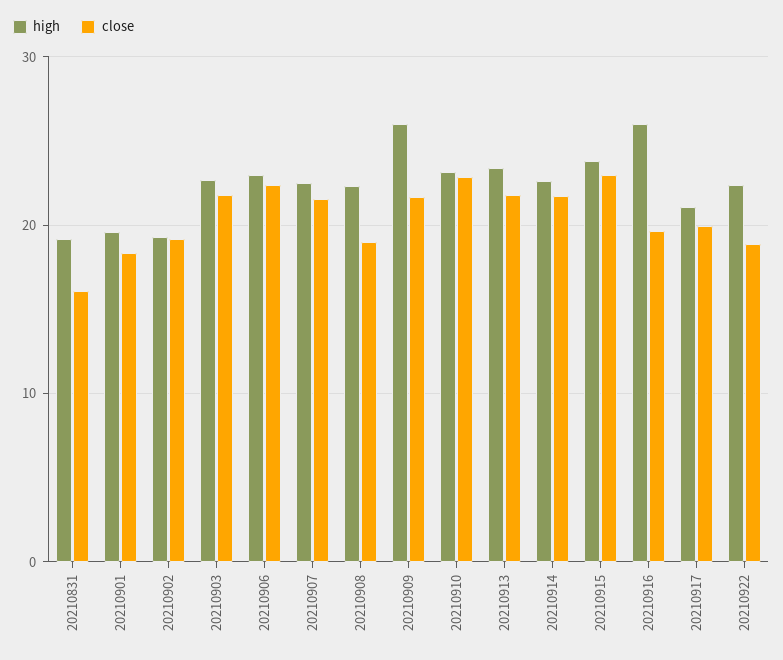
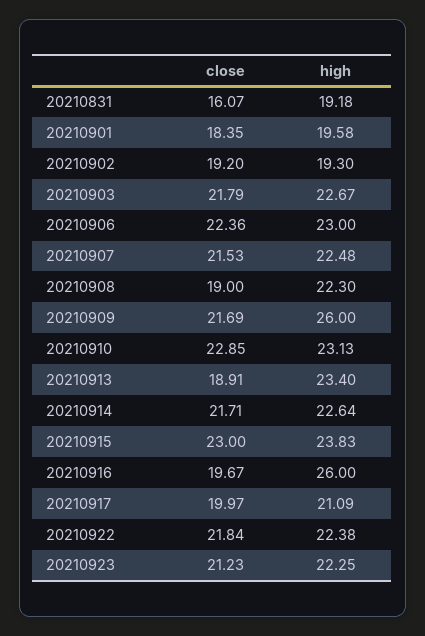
  {
    "high": {
      "20210831": 19.18,
      "20210901": 19.58,
      "20210902": 19.3,
      "20210903": 22.67,
      "20210906": 23,
      "20210907": 22.48,
      "20210908": 22.3,
      "20210909": 26,
      "20210910": 23.13,
      "20210913": 23.4,
      "20210914": 22.64,
      "20210915": 23.83,
      "20210916": 26,
      "20210917": 21.09,
-     "20210922": 22.38
+     "20210922": 22.38,
+     "20210923": 22.25
    },
    "close": {
      "20210831": 16.07,
      "20210901": 18.35,
      "20210902": 19.2,
      "20210903": 21.79,
      "20210906": 22.36,
      "20210907": 21.53,
      "20210908": 19,
      "20210909": 21.69,
      "20210910": 22.85,
-     "20210913": 22,
+     "20210913": 18.91,
      "20210914": 21.71,
      "20210915": 23,
      "20210916": 19.67,
      "20210917": 19.97,
-     "20210922": 19
+     "20210922": 21.84,
+     "20210923": 21.23
    }
  }

